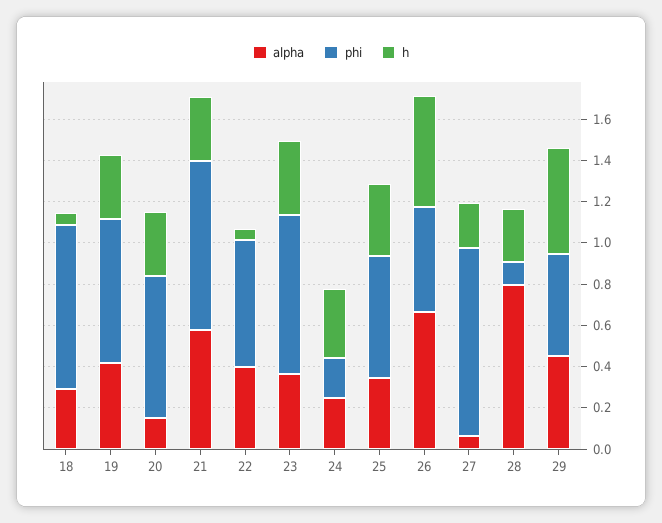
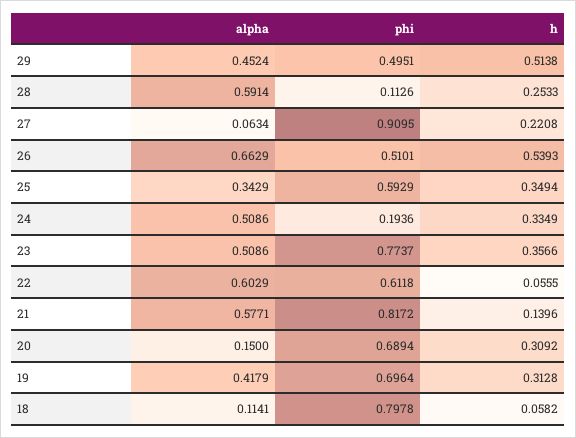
  {
    "alpha": {
-     "18": 0.3,
+     "18": 0.1141,
      "19": 0.4179,
      "20": 0.15,
      "21": 0.5771,
-     "22": 0.4,
+     "22": 0.6029,
-     "23": 0.35,
+     "23": 0.5086,
-     "24": 0.25,
+     "24": 0.5086,
      "25": 0.3429,
      "26": 0.6629,
      "27": 0.0634,
-     "28": 0.8,
+     "28": 0.5914,
      "29": 0.4524
    },
    "phi": {
      "18": 0.7978,
      "19": 0.6964,
      "20": 0.6894,
      "21": 0.8172,
      "22": 0.6118,
      "23": 0.7737,
      "24": 0.1936,
      "25": 0.5929,
      "26": 0.5101,
      "27": 0.9095,
      "28": 0.1126,
      "29": 0.4951
    },
    "h": {
      "18": 0.0582,
      "19": 0.3128,
      "20": 0.3092,
-     "21": 0.3,
+     "21": 0.1396,
      "22": 0.0555,
      "23": 0.3566,
      "24": 0.3349,
      "25": 0.3494,
      "26": 0.5393,
      "27": 0.2208,
      "28": 0.2533,
      "29": 0.5138
    }
  }

